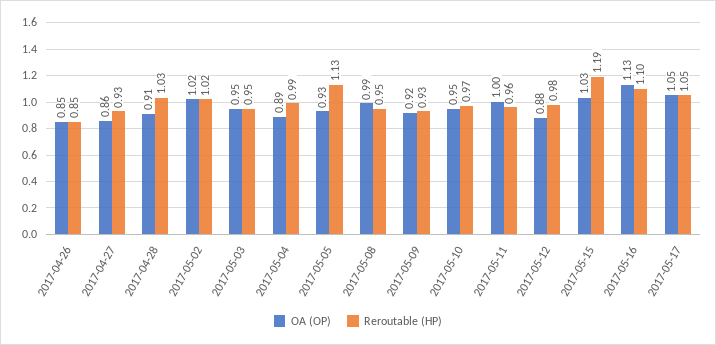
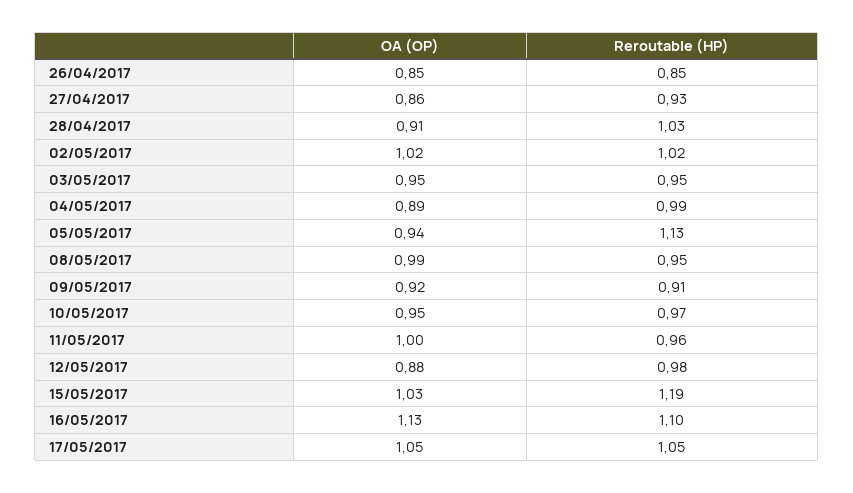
  {
    "OA (OP)": {
      "2017-04-26": 0.85,
      "2017-04-27": 0.86,
      "2017-04-28": 0.91,
      "2017-05-02": 1.02,
      "2017-05-03": 0.95,
      "2017-05-04": 0.89,
-     "2017-05-05": 0.93,
+     "2017-05-05": 0.94,
      "2017-05-08": 0.99,
      "2017-05-09": 0.92,
      "2017-05-10": 0.95,
      "2017-05-11": 1,
      "2017-05-12": 0.88,
      "2017-05-15": 1.03,
      "2017-05-16": 1.13,
      "2017-05-17": 1.05
    },
    "Reroutable (HP)": {
      "2017-04-26": 0.85,
      "2017-04-27": 0.93,
      "2017-04-28": 1.03,
      "2017-05-02": 1.02,
      "2017-05-03": 0.95,
      "2017-05-04": 0.99,
      "2017-05-05": 1.13,
      "2017-05-08": 0.95,
-     "2017-05-09": 0.93,
+     "2017-05-09": 0.91,
      "2017-05-10": 0.97,
      "2017-05-11": 0.96,
      "2017-05-12": 0.98,
      "2017-05-15": 1.19,
      "2017-05-16": 1.1,
      "2017-05-17": 1.05
    }
  }

